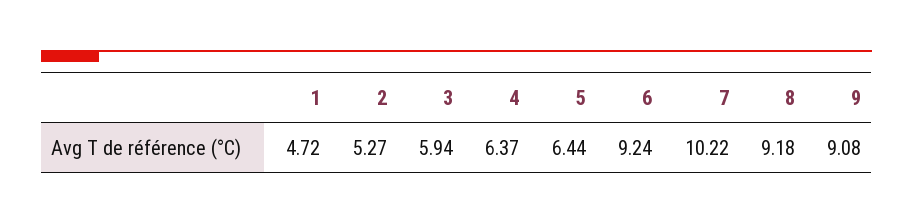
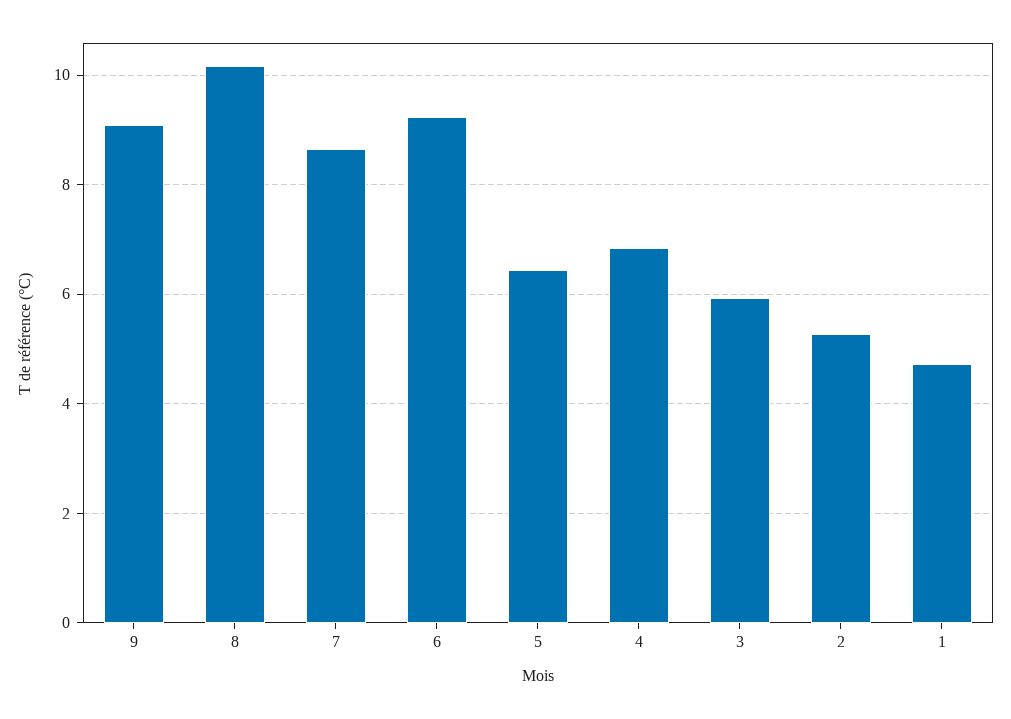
  {
    "1": 4.72,
    "2": 5.27,
    "3": 5.94,
-   "4": 6.37,
+   "4": 6.8,
    "5": 6.44,
    "6": 9.24,
-   "7": 10.22,
+   "7": 8.6,
-   "8": 9.18,
+   "8": 10.2,
    "9": 9.08
  }

